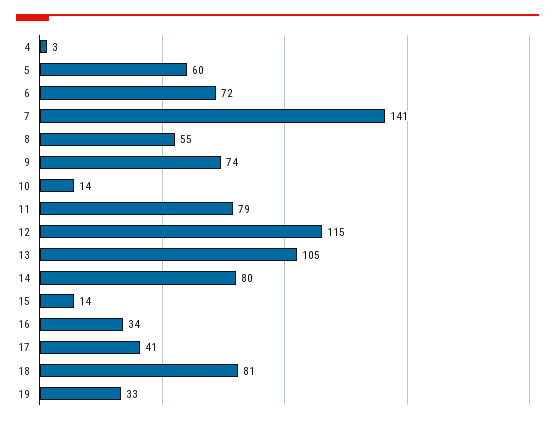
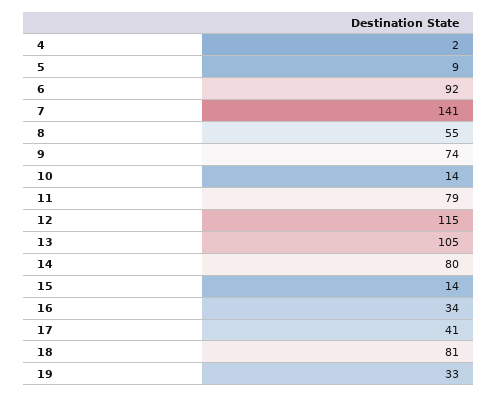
  {
-   "4": 3,
+   "4": 2,
-   "5": 60,
+   "5": 9,
-   "6": 72,
+   "6": 92,
    "7": 141,
    "8": 55,
    "9": 74,
    "10": 14,
    "11": 79,
    "12": 115,
    "13": 105,
    "14": 80,
    "15": 14,
    "16": 34,
    "17": 41,
    "18": 81,
    "19": 33
  }

